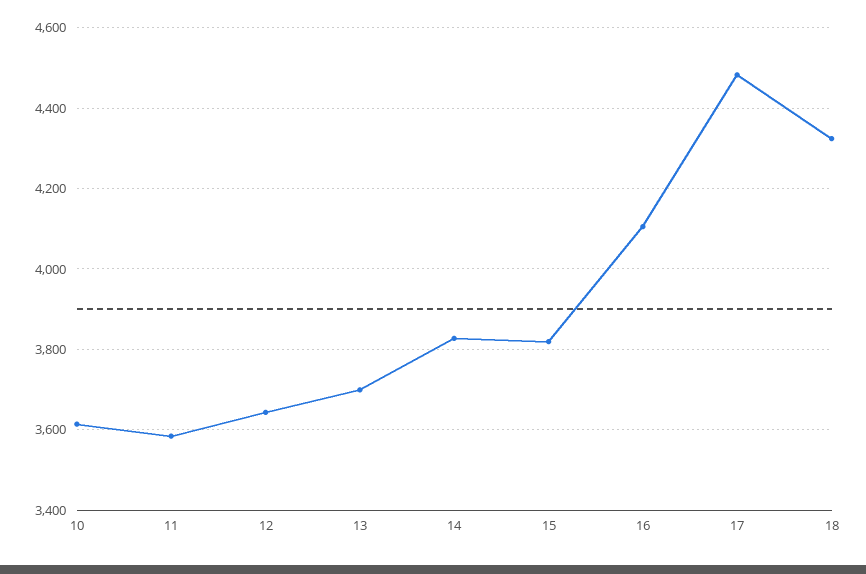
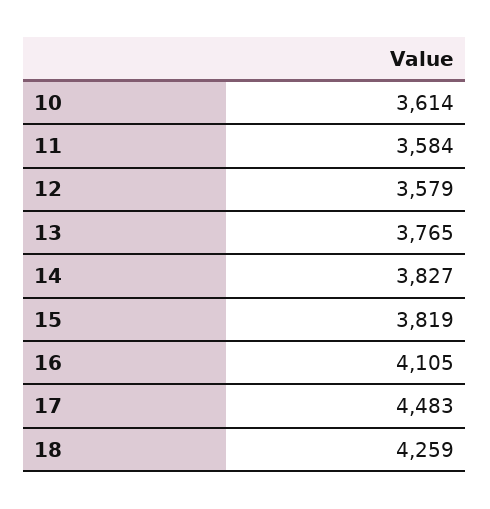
  {
    "10": 3614,
    "11": 3584,
-   "12": 3640,
+   "12": 3579,
-   "13": 3700,
+   "13": 3765,
    "14": 3827,
    "15": 3819,
    "16": 4105,
    "17": 4483,
-   "18": 4320
+   "18": 4259
  }

